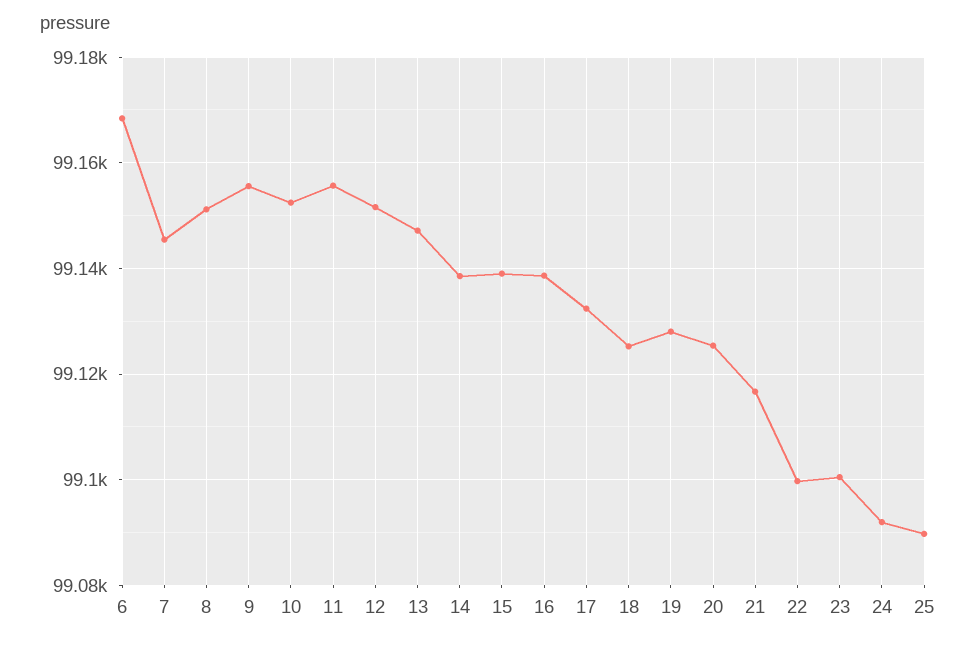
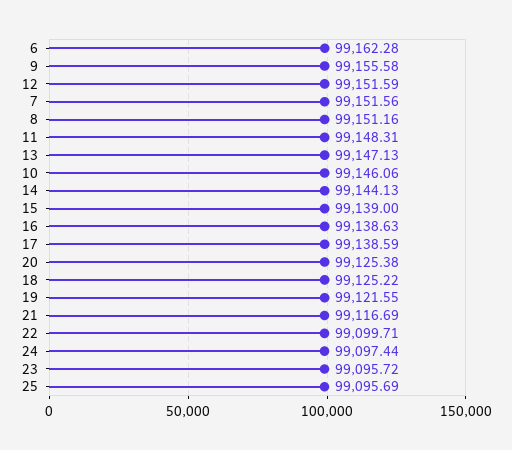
  {
-   "6": 99168,
+   "6": 99162.28,
-   "7": 99146,
+   "7": 99151.56,
    "8": 99151.16,
    "9": 99155.58,
-   "10": 99152,
+   "10": 99146.06,
-   "11": 99156,
+   "11": 99148.31,
    "12": 99151.59,
    "13": 99147.13,
-   "14": 99138,
+   "14": 99144.13,
    "15": 99139,
    "16": 99138.63,
-   "17": 99132,
+   "17": 99138.59,
    "18": 99125.22,
-   "19": 99128,
+   "19": 99121.55,
    "20": 99125.38,
    "21": 99116.69,
    "22": 99099.71,
-   "23": 99100,
+   "23": 99095.72,
-   "24": 99092,
+   "24": 99097.44,
-   "25": 99090
+   "25": 99095.69
  }

